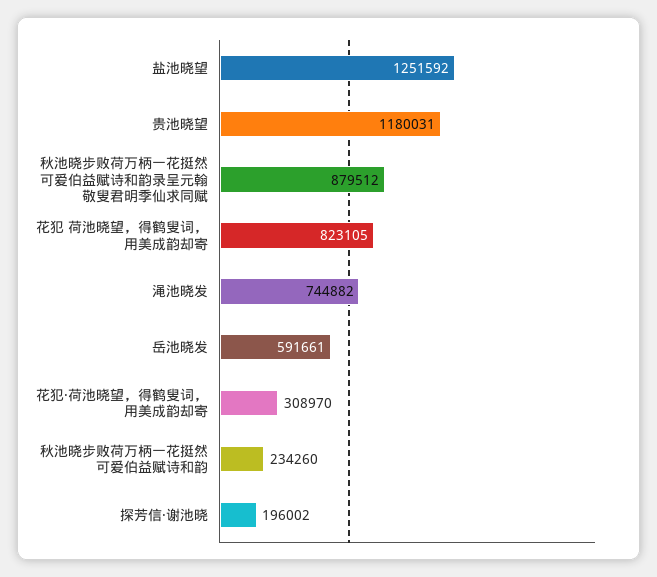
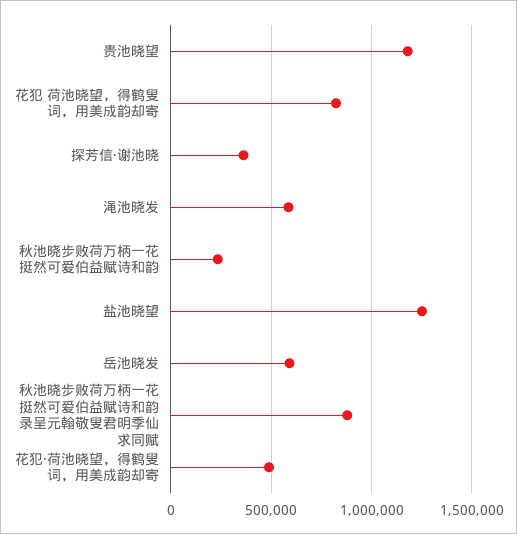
  {
    "盐池晓望": 1251592,
    "贵池晓望": 1180031,
    "秋池晓步败荷万柄一花挺然可爱伯益赋诗和韵录呈元翰敬叟君明季仙求同赋": 879512,
    "花犯 荷池晓望，得鹤叟词，用美成韵却寄": 823105,
-   "渑池晓发": 744882,
+   "渑池晓发": 600000,
    "岳池晓发": 591661,
-   "花犯·荷池晓望，得鹤叟词，用美成韵却寄": 308970,
+   "花犯·荷池晓望，得鹤叟词，用美成韵却寄": 500000,
    "秋池晓步败荷万柄一花挺然可爱伯益赋诗和韵": 234260,
-   "探芳信·谢池晓": 196002
+   "探芳信·谢池晓": 350000
  }

